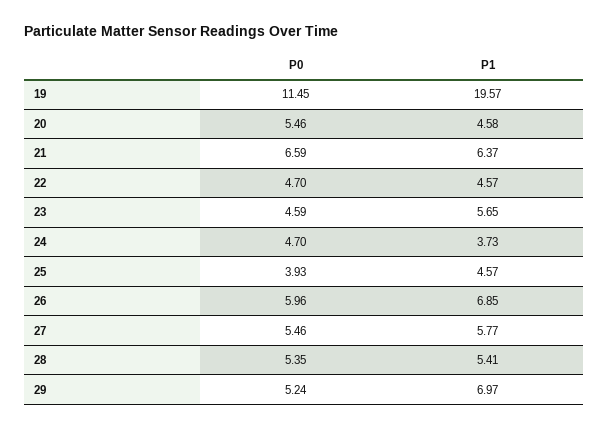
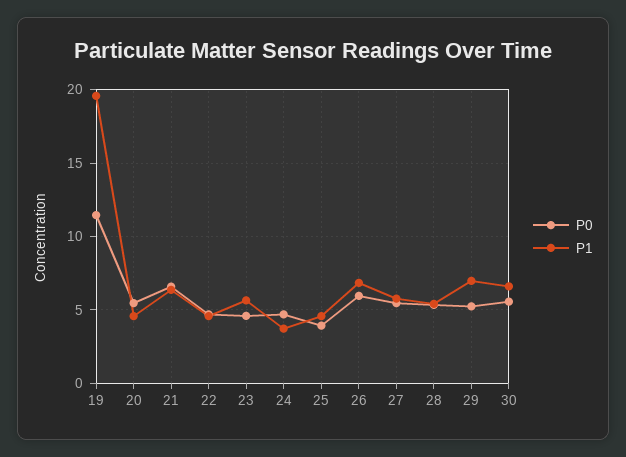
  {
    "P0": {
      "19": 11.45,
      "20": 5.46,
      "21": 6.59,
      "22": 4.7,
      "23": 4.59,
      "24": 4.7,
      "25": 3.93,
      "26": 5.96,
      "27": 5.46,
      "28": 5.35,
-     "29": 5.24
+     "29": 5.24,
+     "30": 5.5
    },
    "P1": {
      "19": 19.57,
      "20": 4.58,
      "21": 6.37,
      "22": 4.57,
      "23": 5.65,
      "24": 3.73,
      "25": 4.57,
      "26": 6.85,
      "27": 5.77,
      "28": 5.41,
-     "29": 6.97
+     "29": 6.97,
+     "30": 6.5
    }
  }

